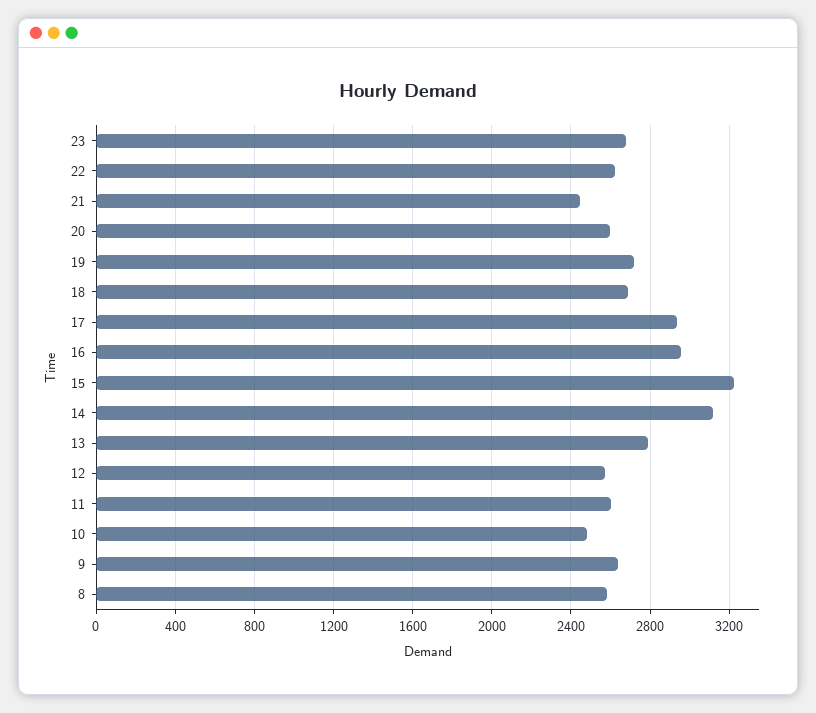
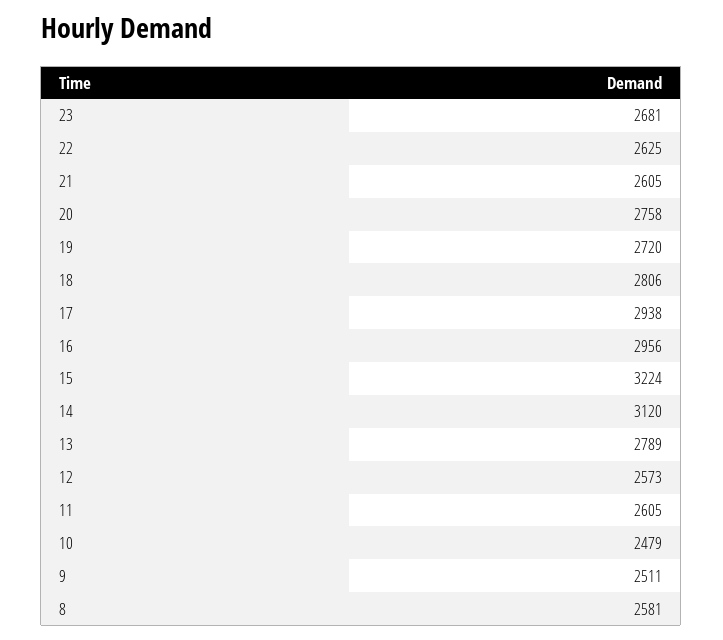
  {
    "23": 2681,
    "22": 2625,
-   "21": 2450,
+   "21": 2605,
-   "20": 2600,
+   "20": 2758,
    "19": 2720,
-   "18": 2700,
+   "18": 2806,
    "17": 2938,
    "16": 2956,
    "15": 3224,
    "14": 3120,
    "13": 2789,
    "12": 2573,
    "11": 2605,
    "10": 2479,
-   "9": 2650,
+   "9": 2511,
    "8": 2581
  }

